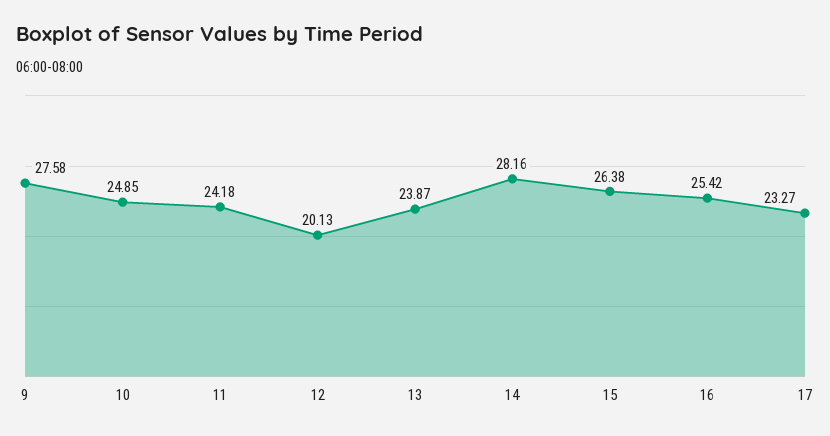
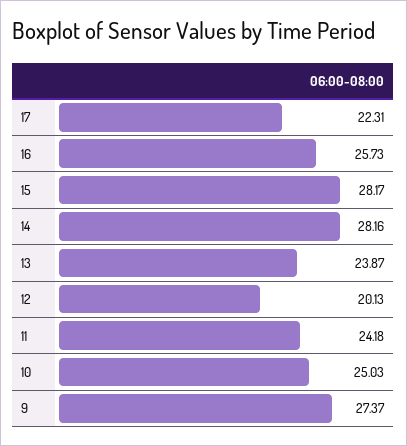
  {
-   "9": 27.58,
+   "9": 27.37,
-   "10": 24.85,
+   "10": 25.03,
    "11": 24.18,
    "12": 20.13,
    "13": 23.87,
    "14": 28.16,
-   "15": 26.38,
+   "15": 28.17,
-   "16": 25.42,
+   "16": 25.73,
-   "17": 23.27
+   "17": 22.31
  }

